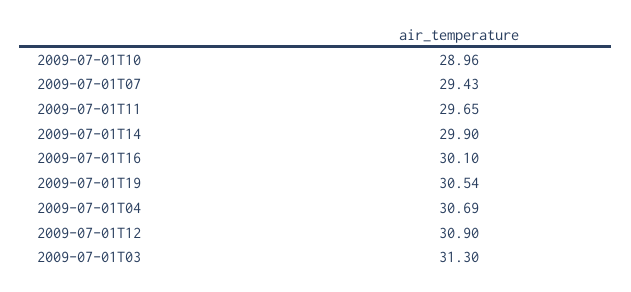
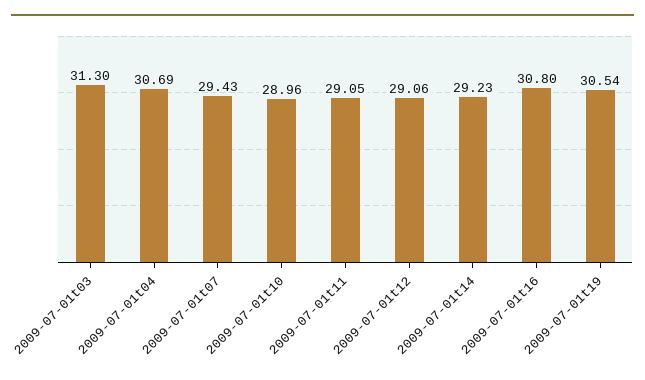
  {
    "2009-07-01T10": 28.96,
    "2009-07-01T07": 29.43,
-   "2009-07-01T11": 29.65,
+   "2009-07-01T11": 29.05,
-   "2009-07-01T14": 29.9,
+   "2009-07-01T14": 29.23,
-   "2009-07-01T16": 30.1,
+   "2009-07-01T16": 30.8,
    "2009-07-01T19": 30.54,
    "2009-07-01T04": 30.69,
-   "2009-07-01T12": 30.9,
+   "2009-07-01T12": 29.06,
    "2009-07-01T03": 31.3
  }

